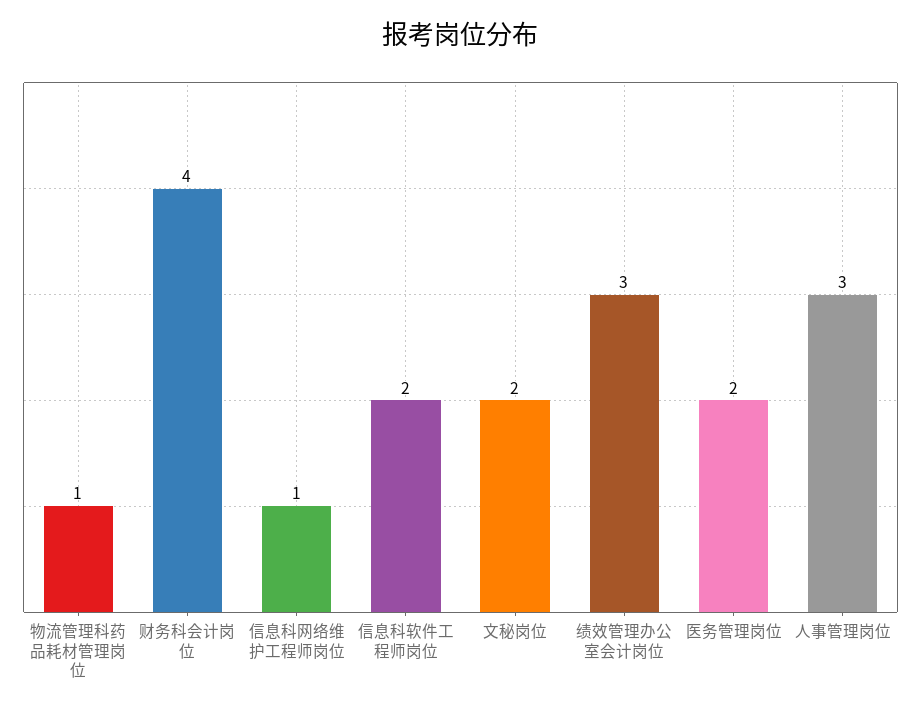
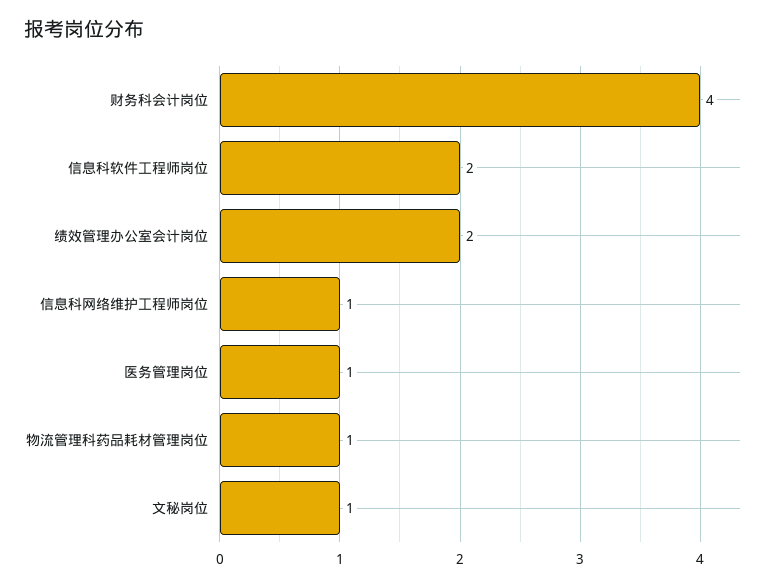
  {
    "物流管理科药品耗材管理岗位": 1,
    "财务科会计岗位": 4,
    "信息科网络维护工程师岗位": 1,
    "信息科软件工程师岗位": 2,
-   "文秘岗位": 2,
+   "文秘岗位": 1,
-   "绩效管理办公室会计岗位": 3,
+   "绩效管理办公室会计岗位": 2,
-   "医务管理岗位": 2,
+   "医务管理岗位": 1
-   "人事管理岗位": 3
  }

